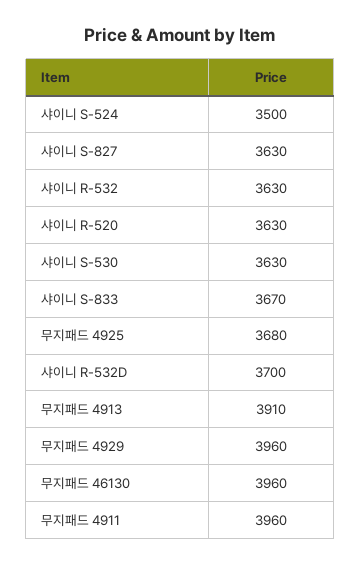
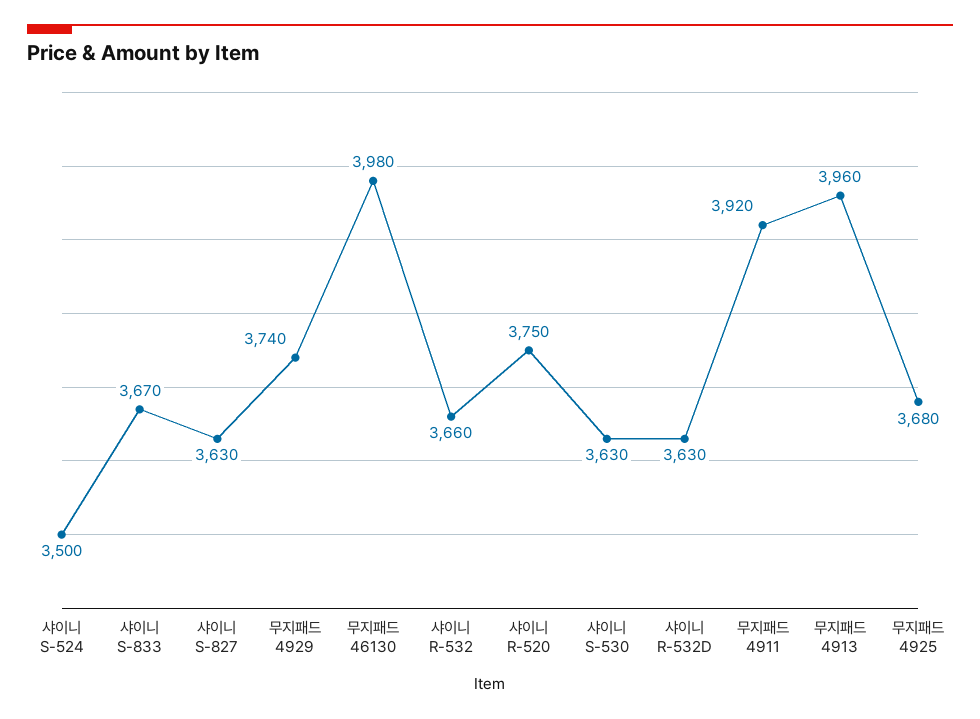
  {
    "샤이니 S-524": 3500,
    "샤이니 S-827": 3630,
-   "샤이니 R-532": 3630,
+   "샤이니 R-532": 3660,
-   "샤이니 R-520": 3630,
+   "샤이니 R-520": 3750,
    "샤이니 S-530": 3630,
    "샤이니 S-833": 3670,
    "무지패드 4925": 3680,
-   "샤이니 R-532D": 3700,
+   "샤이니 R-532D": 3630,
-   "무지패드 4913": 3910,
+   "무지패드 4913": 3960,
-   "무지패드 4929": 3960,
+   "무지패드 4929": 3740,
-   "무지패드 46130": 3960,
+   "무지패드 46130": 3980,
-   "무지패드 4911": 3960
+   "무지패드 4911": 3920
  }

